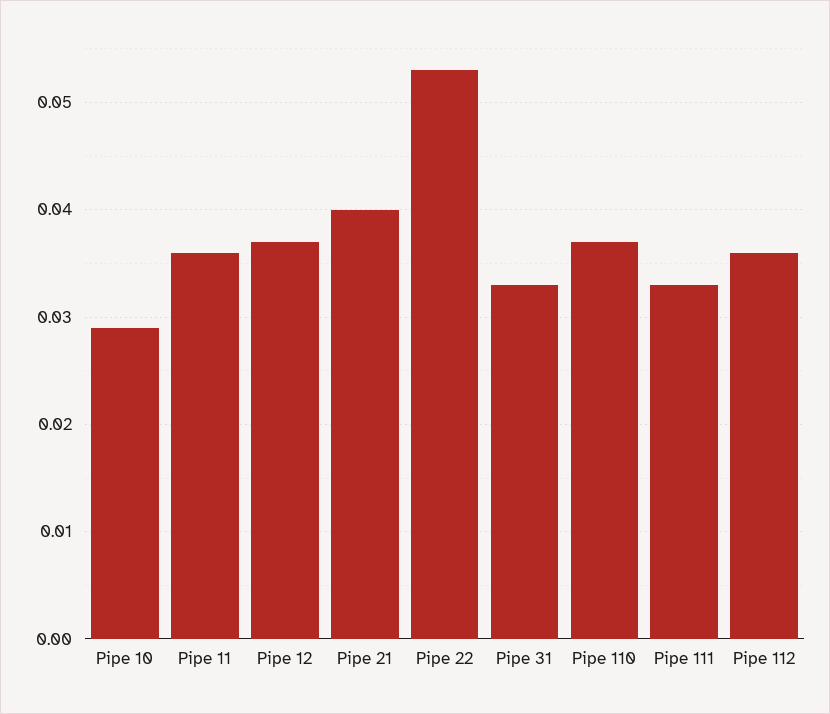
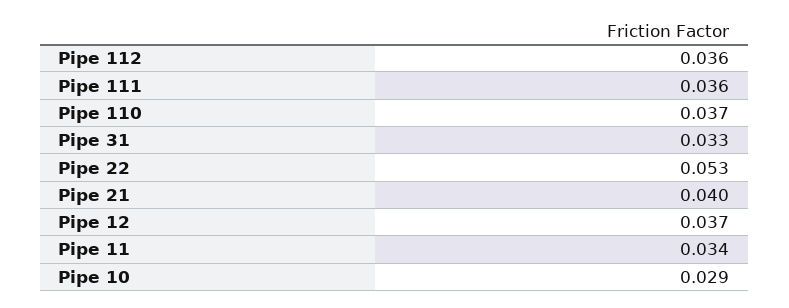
  {
    "Pipe 10": 0.029,
-   "Pipe 11": 0.036,
+   "Pipe 11": 0.034,
    "Pipe 12": 0.037,
    "Pipe 21": 0.04,
    "Pipe 22": 0.053,
    "Pipe 31": 0.033,
    "Pipe 110": 0.037,
-   "Pipe 111": 0.033,
+   "Pipe 111": 0.036,
    "Pipe 112": 0.036
  }

